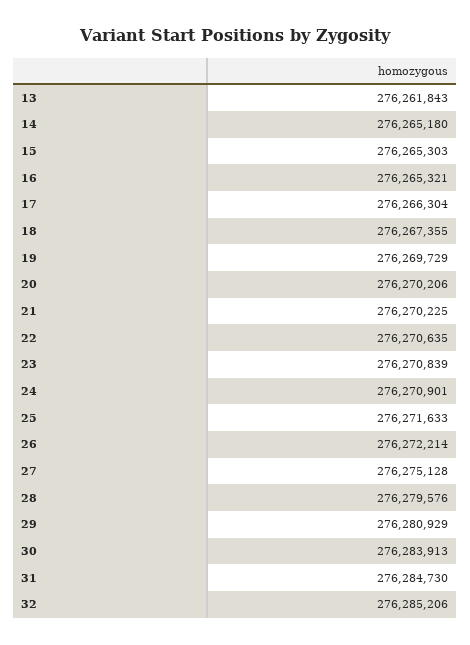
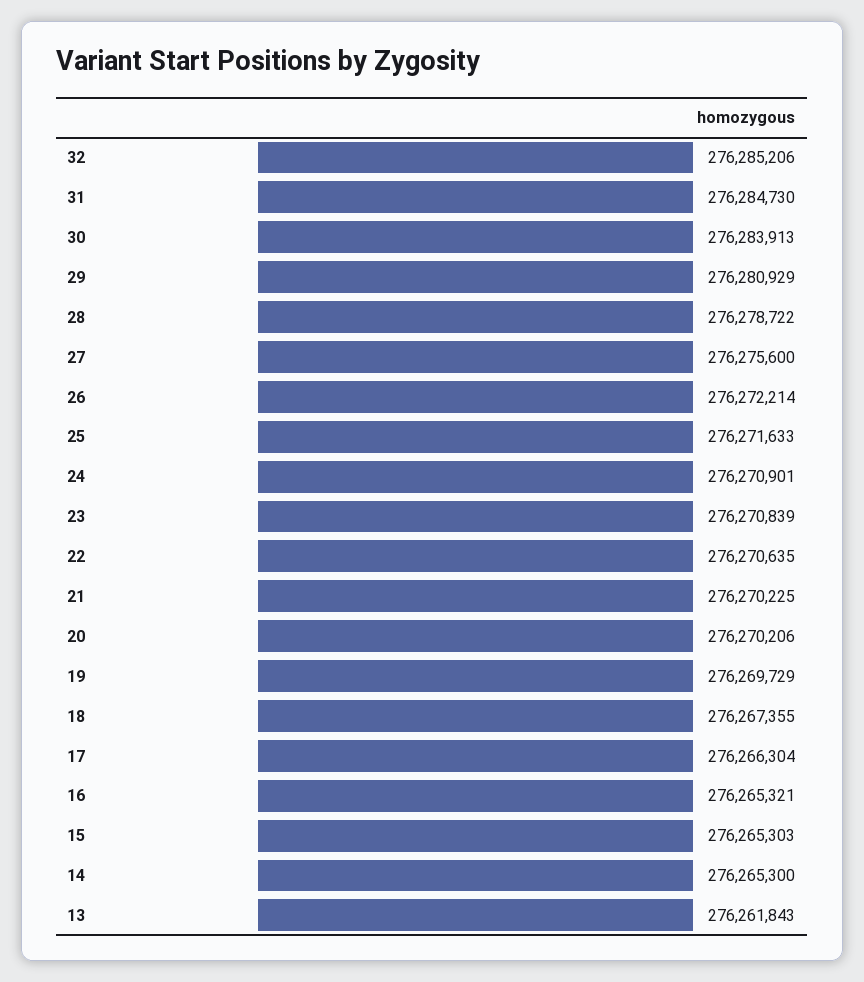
  {
    "13": 276261843,
-   "14": 276265180,
+   "14": 276265300,
    "15": 276265303,
    "16": 276265321,
    "17": 276266304,
    "18": 276267355,
    "19": 276269729,
    "20": 276270206,
    "21": 276270225,
    "22": 276270635,
    "23": 276270839,
    "24": 276270901,
    "25": 276271633,
    "26": 276272214,
-   "27": 276275128,
+   "27": 276275600,
-   "28": 276279576,
+   "28": 276278722,
    "29": 276280929,
    "30": 276283913,
    "31": 276284730,
    "32": 276285206
  }

